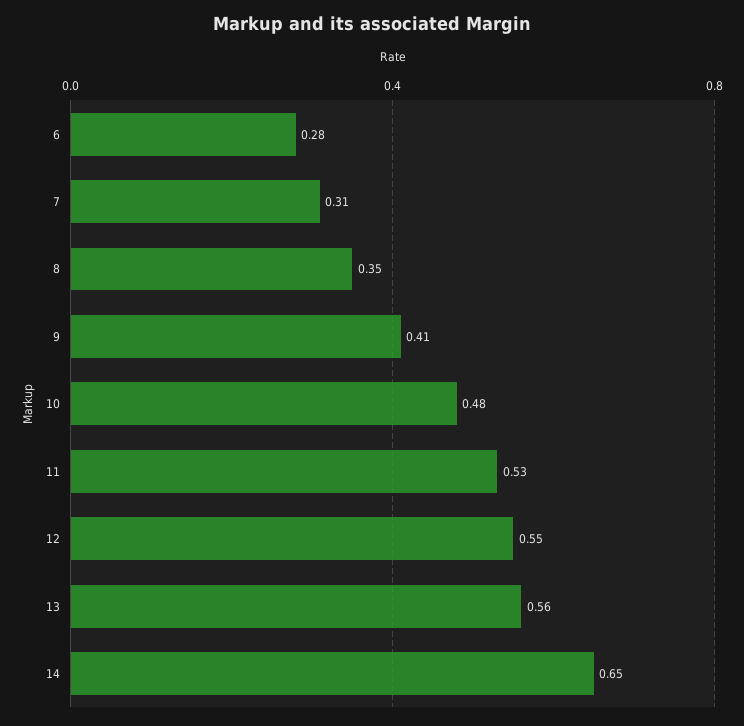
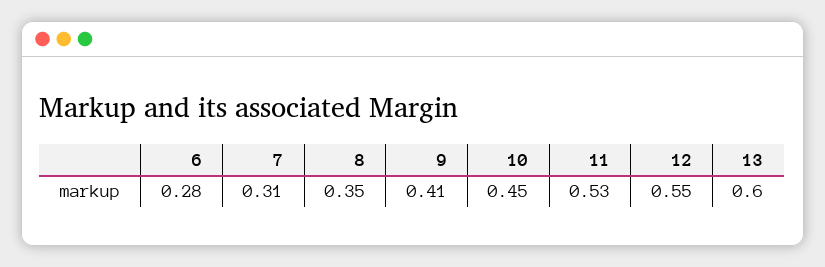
  {
    "6": 0.28,
    "7": 0.31,
    "8": 0.35,
    "9": 0.41,
-   "10": 0.48,
+   "10": 0.45,
    "11": 0.53,
    "12": 0.55,
-   "13": 0.56,
+   "13": 0.6
-   "14": 0.65
  }

